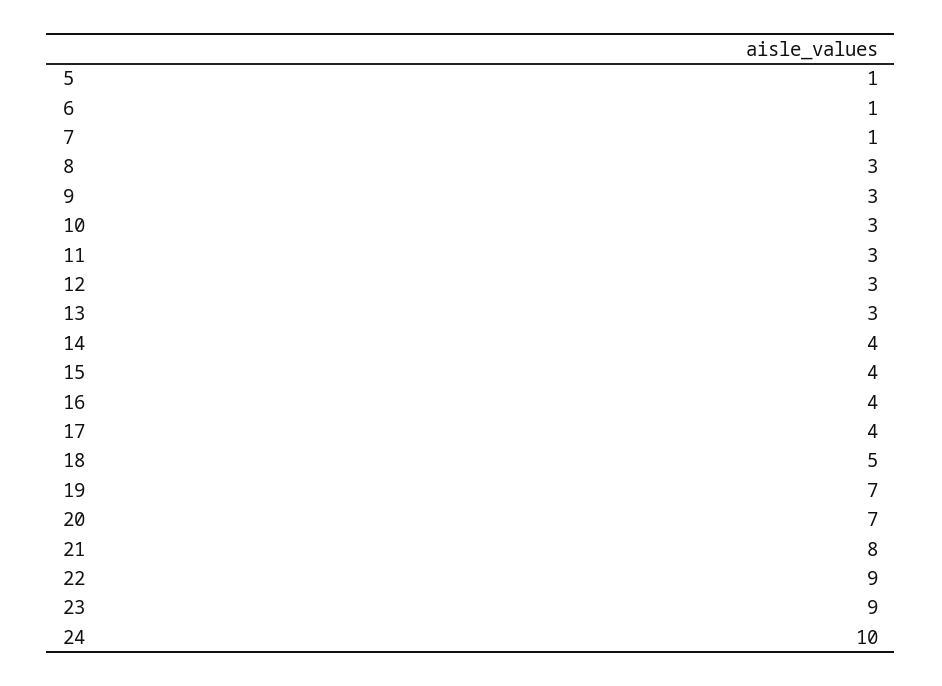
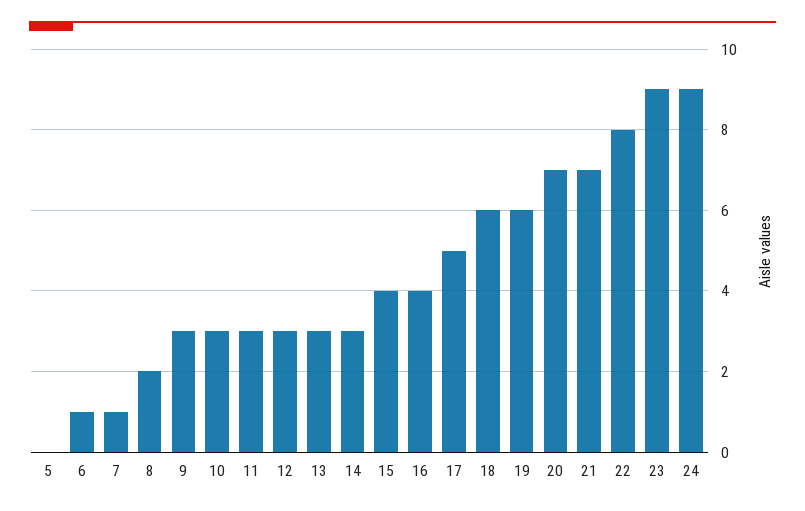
  {
-   "5": 1,
+   "5": 0,
    "6": 1,
    "7": 1,
-   "8": 3,
+   "8": 2,
    "9": 3,
    "10": 3,
    "11": 3,
    "12": 3,
    "13": 3,
-   "14": 4,
+   "14": 3,
    "15": 4,
    "16": 4,
-   "17": 4,
+   "17": 5,
-   "18": 5,
+   "18": 6,
-   "19": 7,
+   "19": 6,
    "20": 7,
-   "21": 8,
+   "21": 7,
-   "22": 9,
+   "22": 8,
    "23": 9,
-   "24": 10
+   "24": 9
  }

